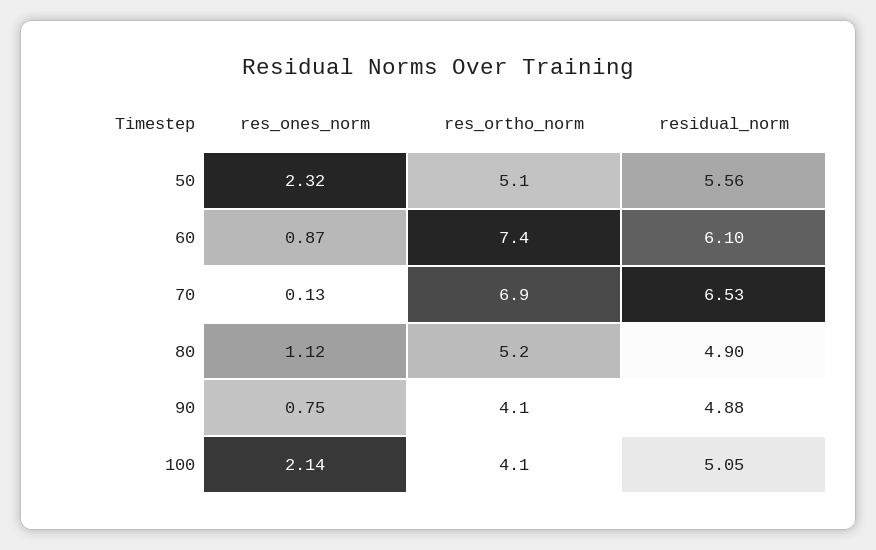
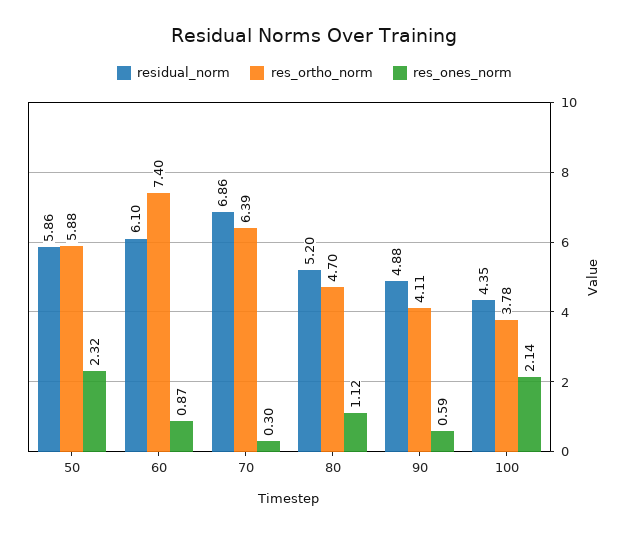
  {
    "res_ones_norm": {
      "50": 2.32,
      "60": 0.87,
-     "70": 0.13,
+     "70": 0.3,
      "80": 1.12,
-     "90": 0.75,
+     "90": 0.59,
      "100": 2.14
    },
    "res_ortho_norm": {
-     "50": 5.1,
+     "50": 5.88,
      "60": 7.4,
-     "70": 6.9,
+     "70": 6.39,
-     "80": 5.2,
+     "80": 4.7,
      "90": 4.11,
-     "100": 4.1
+     "100": 3.78
    },
    "residual_norm": {
-     "50": 5.56,
+     "50": 5.86,
      "60": 6.1,
-     "70": 6.53,
+     "70": 6.86,
-     "80": 4.9,
+     "80": 5.2,
      "90": 4.88,
-     "100": 5.05
+     "100": 4.35
    }
  }

